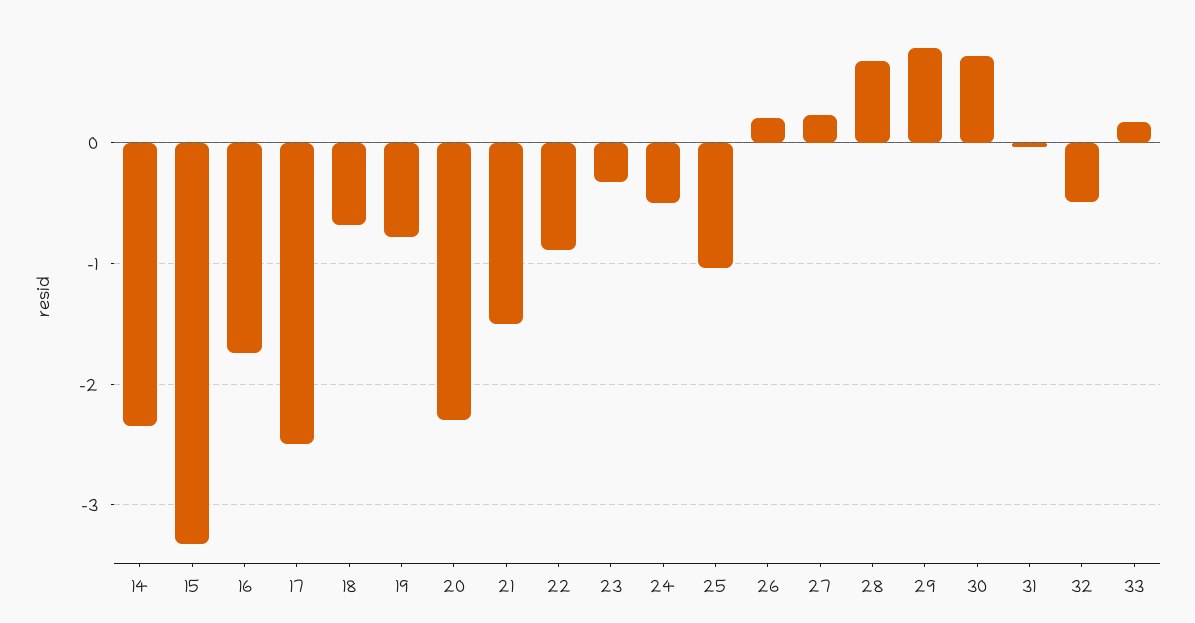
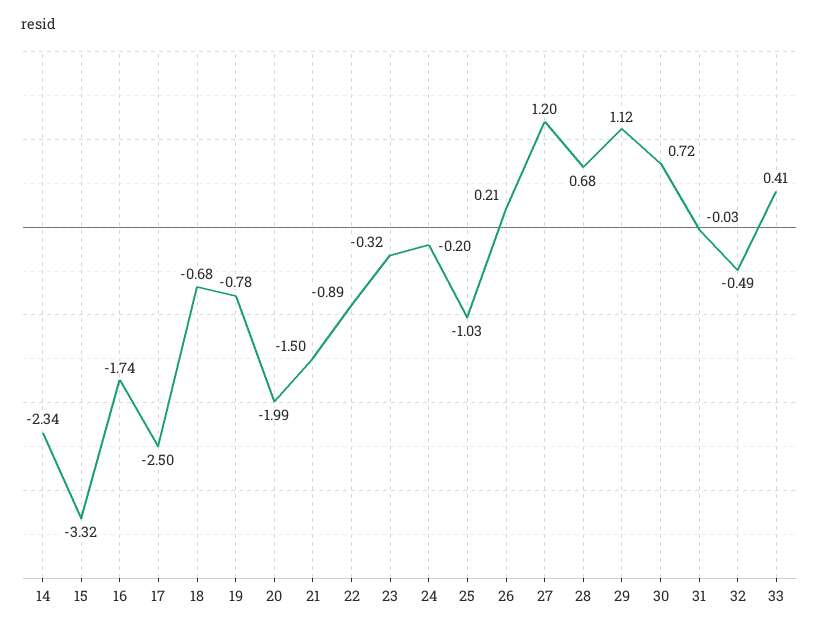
  {
    "14": -2.34,
    "15": -3.32,
    "16": -1.74,
    "17": -2.5,
    "18": -0.68,
    "19": -0.78,
-   "20": -2.3,
+   "20": -1.99,
    "21": -1.5,
    "22": -0.89,
    "23": -0.32,
-   "24": -0.5,
+   "24": -0.2,
    "25": -1.03,
    "26": 0.21,
-   "27": 0.2,
+   "27": 1.2,
    "28": 0.68,
-   "29": 0.8,
+   "29": 1.12,
    "30": 0.72,
    "31": -0.03,
    "32": -0.49,
-   "33": 0.2
+   "33": 0.41
  }

